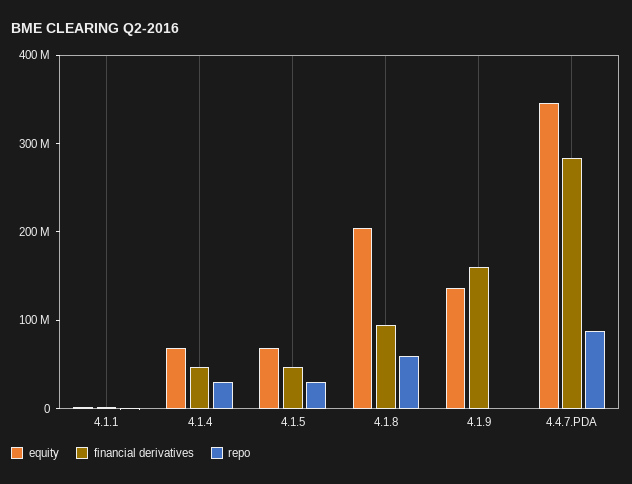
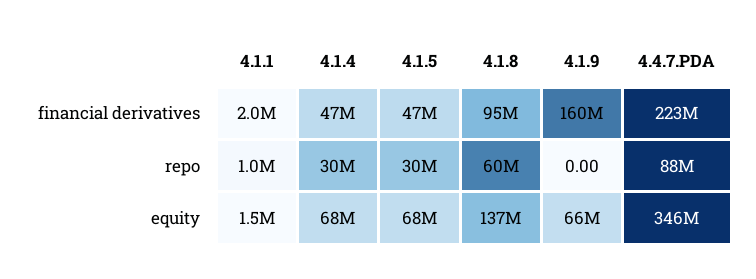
  {
    "equity": {
      "4.1.1": 1500000,
      "4.1.4": 68000000,
      "4.1.5": 68000000,
-     "4.1.8": 200000000,
+     "4.1.8": 137000000,
-     "4.1.9": 140000000,
+     "4.1.9": 66000000,
      "4.4.7.PDA": 346000000
    },
    "financial derivatives": {
      "4.1.1": 2000000,
      "4.1.4": 47000000,
      "4.1.5": 47000000,
      "4.1.8": 95000000,
      "4.1.9": 160000000,
-     "4.4.7.PDA": 280000000
+     "4.4.7.PDA": 223000000
    },
    "repo": {
      "4.1.1": 1000000,
      "4.1.4": 30000000,
      "4.1.5": 30000000,
      "4.1.8": 60000000,
      "4.1.9": 0,
      "4.4.7.PDA": 88000000
    }
  }

